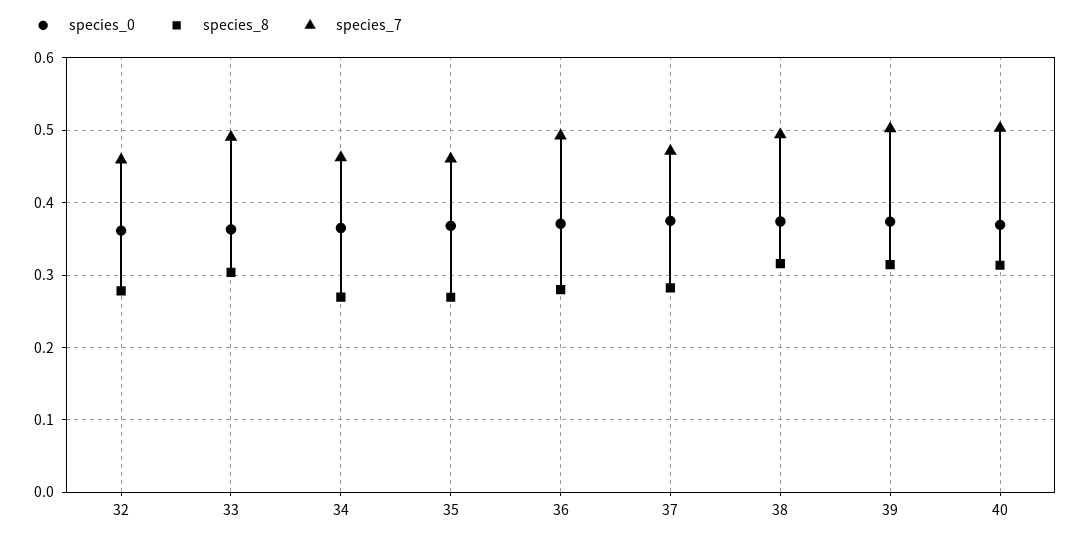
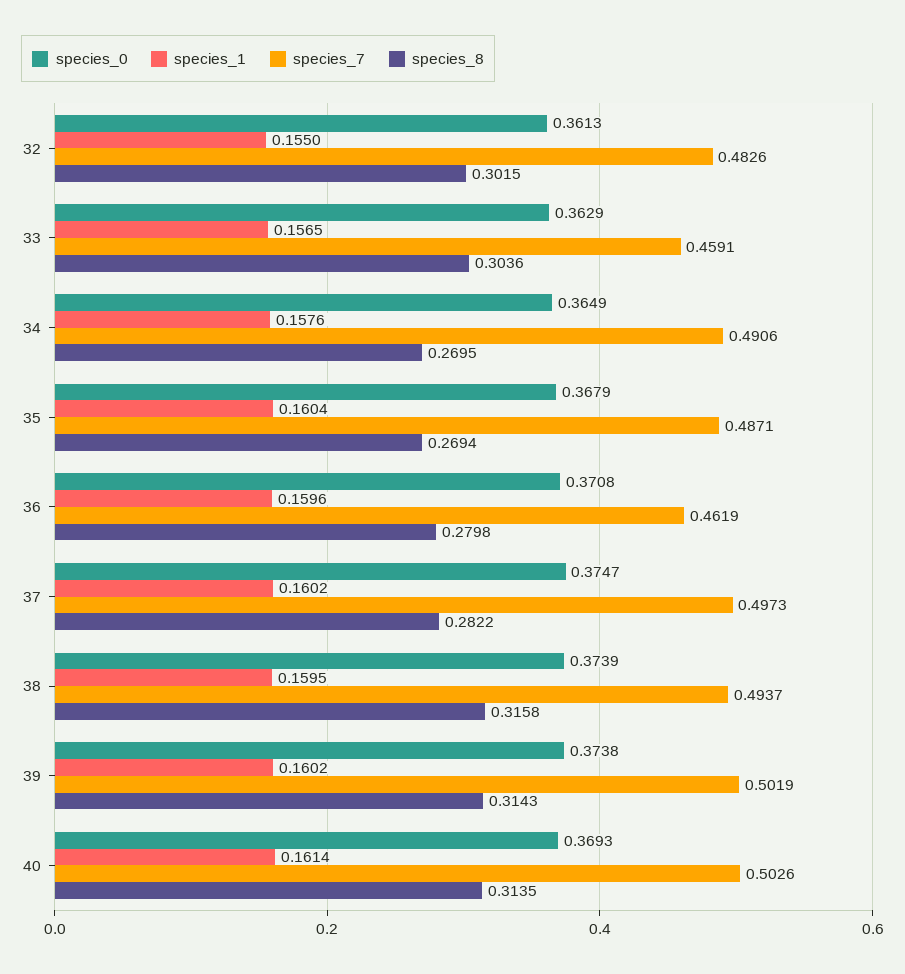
  {
    "species_0": {
      "32": 0.3613,
      "33": 0.3629,
      "34": 0.3649,
      "35": 0.3679,
      "36": 0.3708,
      "37": 0.3747,
      "38": 0.3739,
      "39": 0.3738,
      "40": 0.3693
    },
    "species_8": {
-     "32": 0.28,
+     "32": 0.3015,
      "33": 0.3036,
      "34": 0.2695,
      "35": 0.2694,
      "36": 0.2798,
      "37": 0.2822,
      "38": 0.3158,
      "39": 0.3143,
      "40": 0.3135
    },
    "species_7": {
-     "32": 0.46,
+     "32": 0.4826,
-     "33": 0.49,
+     "33": 0.4591,
-     "34": 0.46,
+     "34": 0.4906,
-     "35": 0.46,
+     "35": 0.4871,
-     "36": 0.49,
+     "36": 0.4619,
-     "37": 0.47,
+     "37": 0.4973,
      "38": 0.4937,
      "39": 0.5019,
      "40": 0.5026
-   }
+   },
+   "species_1": {
+     "32": 0.155,
+     "33": 0.1565,
+     "34": 0.1576,
+     "35": 0.1604,
+     "36": 0.1596,
+     "37": 0.1602,
+     "38": 0.1595,
+     "39": 0.1602,
+     "40": 0.1614
+   }
  }

